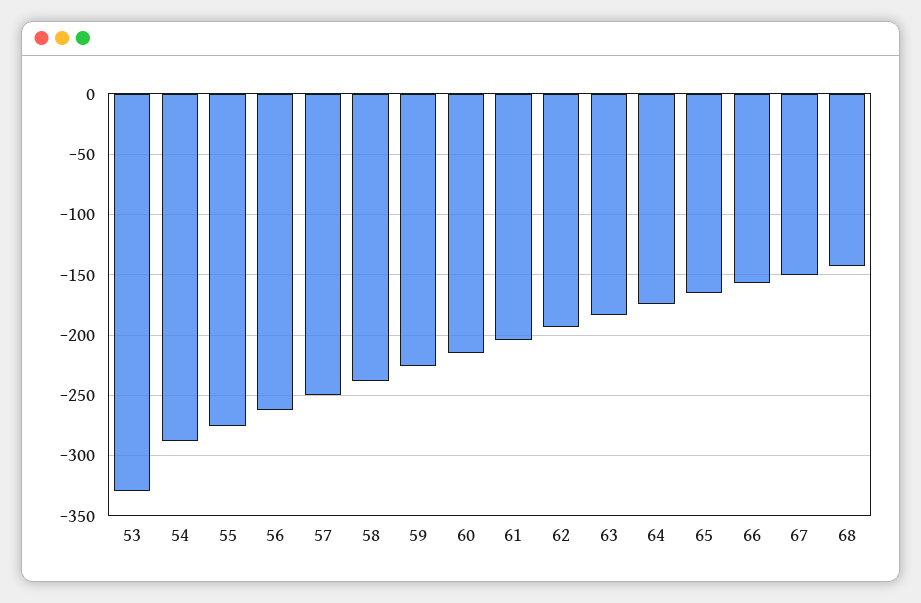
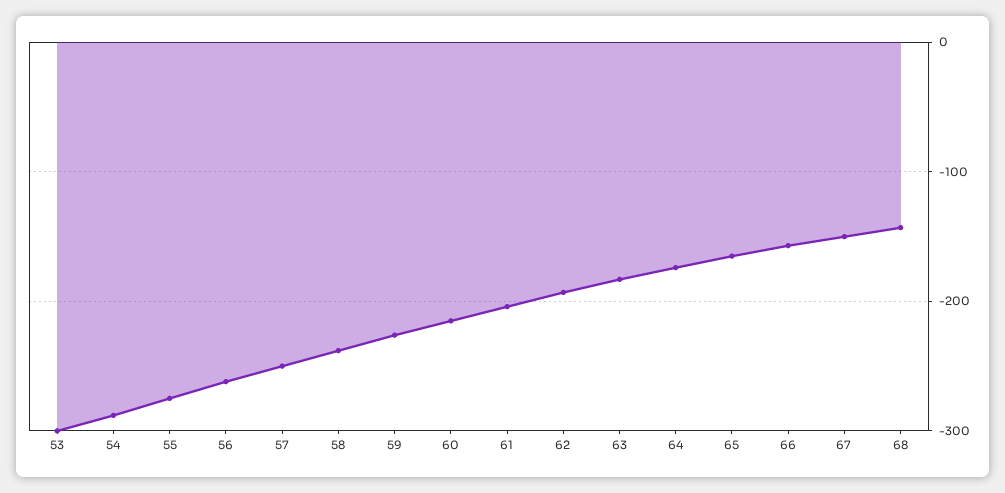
  {
-   "53": -330,
+   "53": -300,
    "54": -290,
    "55": -275,
    "56": -260,
    "57": -250,
    "58": -240,
    "59": -225,
    "60": -215,
    "61": -205,
    "62": -195,
    "63": -185,
    "64": -175,
    "65": -165,
    "66": -155,
    "67": -150,
    "68": -145
  }

